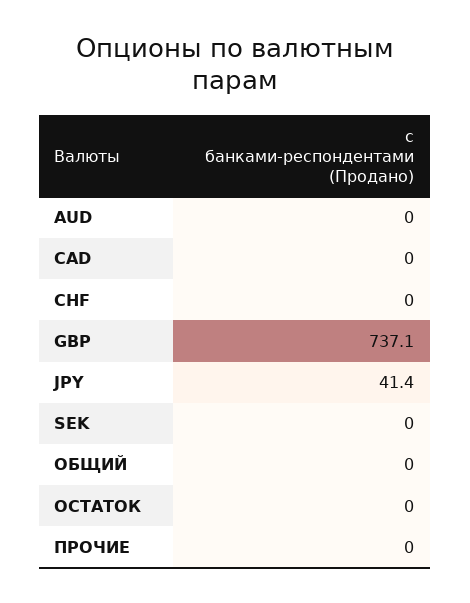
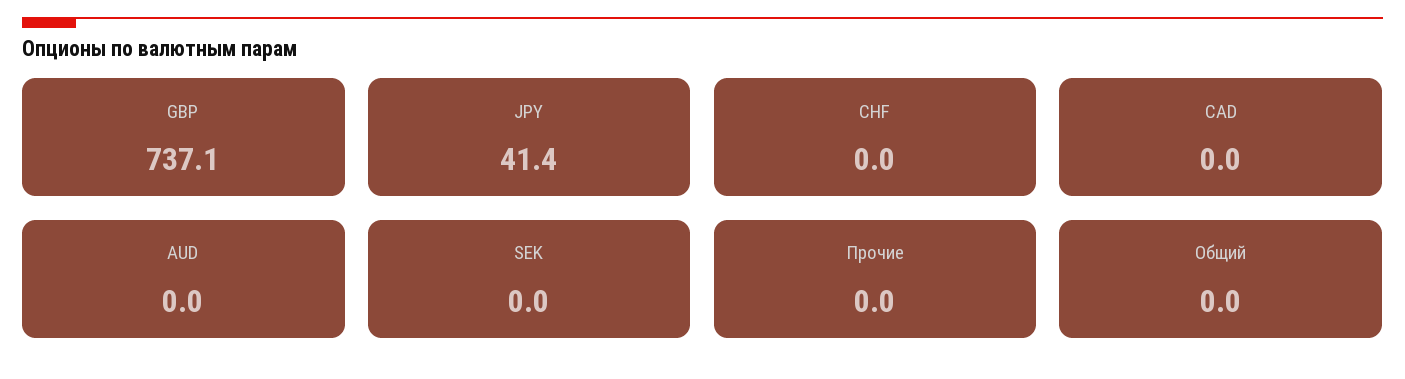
  {
    "AUD": 0,
    "CAD": 0,
    "CHF": 0,
    "GBP": 737.1,
    "JPY": 41.4,
    "SEK": 0,
    "ОБЩИЙ": 0,
-   "ОСТАТОК": 0,
    "ПРОЧИЕ": 0
  }

